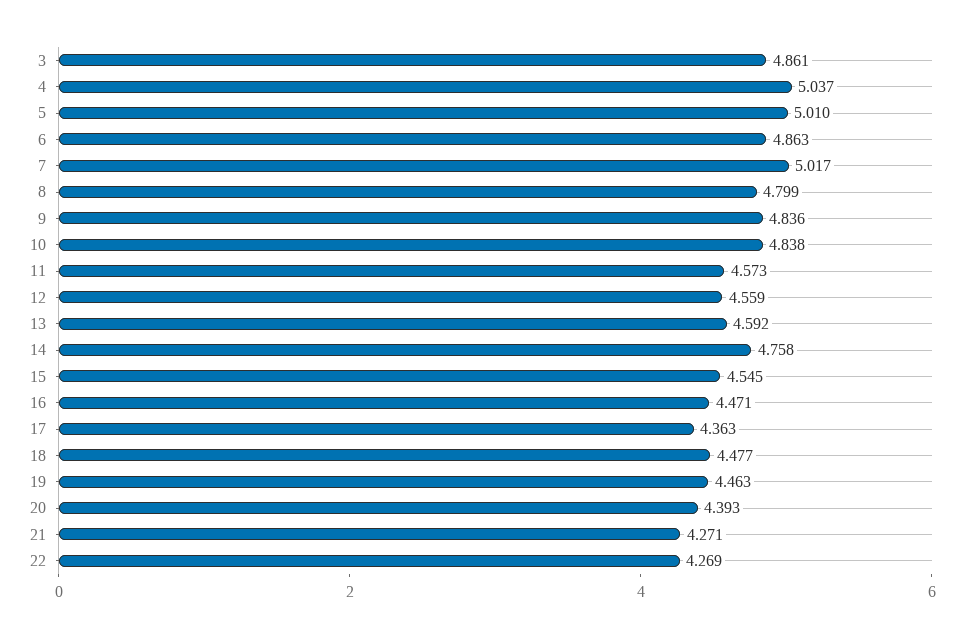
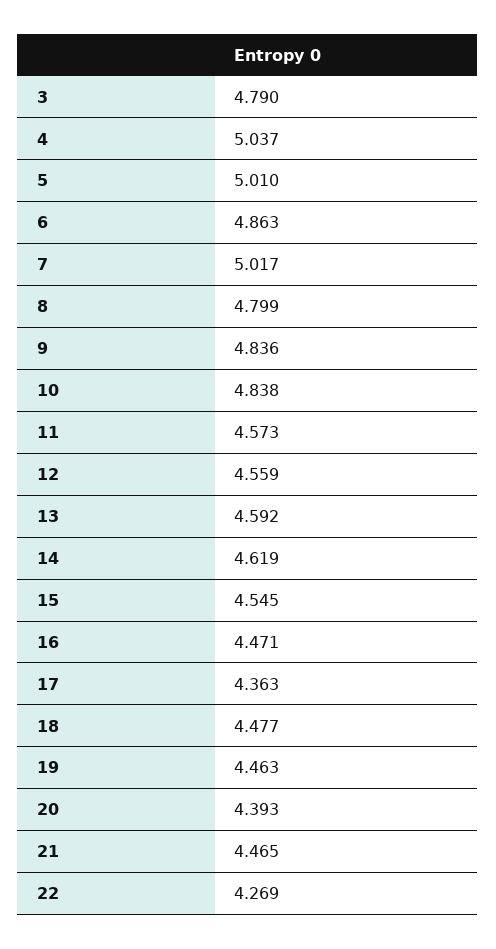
  {
-   "3": 4.861,
+   "3": 4.79,
    "4": 5.037,
    "5": 5.01,
    "6": 4.863,
    "7": 5.017,
    "8": 4.799,
    "9": 4.836,
    "10": 4.838,
    "11": 4.573,
    "12": 4.559,
    "13": 4.592,
-   "14": 4.758,
+   "14": 4.619,
    "15": 4.545,
    "16": 4.471,
    "17": 4.363,
    "18": 4.477,
    "19": 4.463,
    "20": 4.393,
-   "21": 4.271,
+   "21": 4.465,
    "22": 4.269
  }

